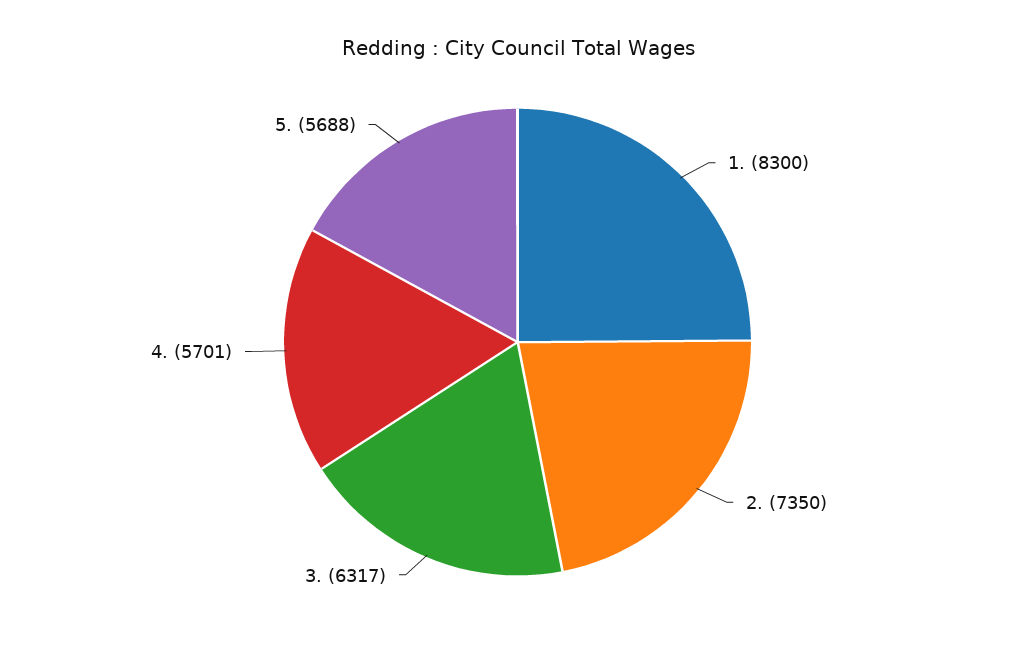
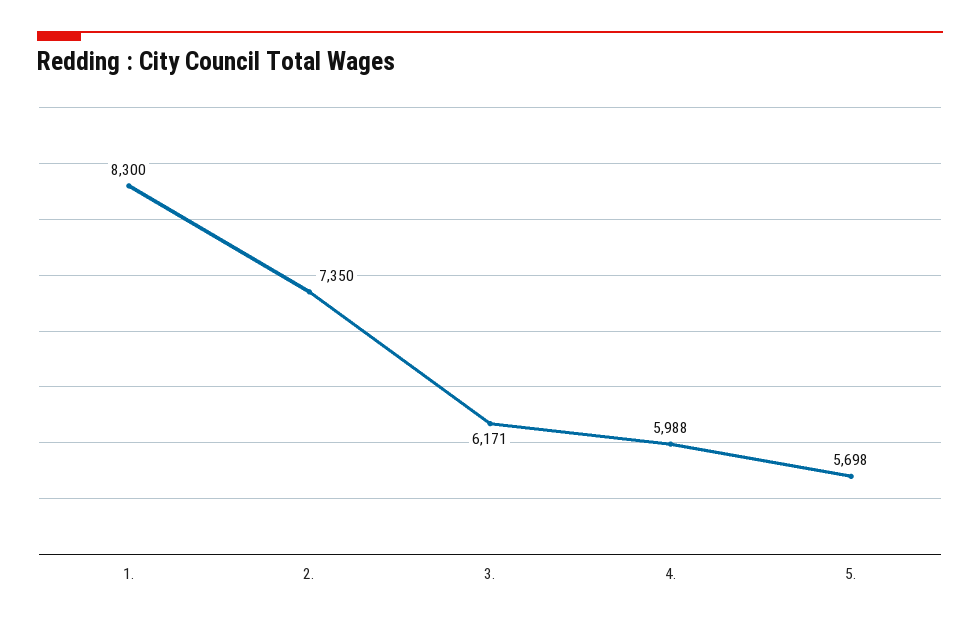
  {
    "1.": 8300,
    "2.": 7350,
-   "3.": 6317,
+   "3.": 6171,
-   "4.": 5701,
+   "4.": 5988,
-   "5.": 5688
+   "5.": 5698
  }

